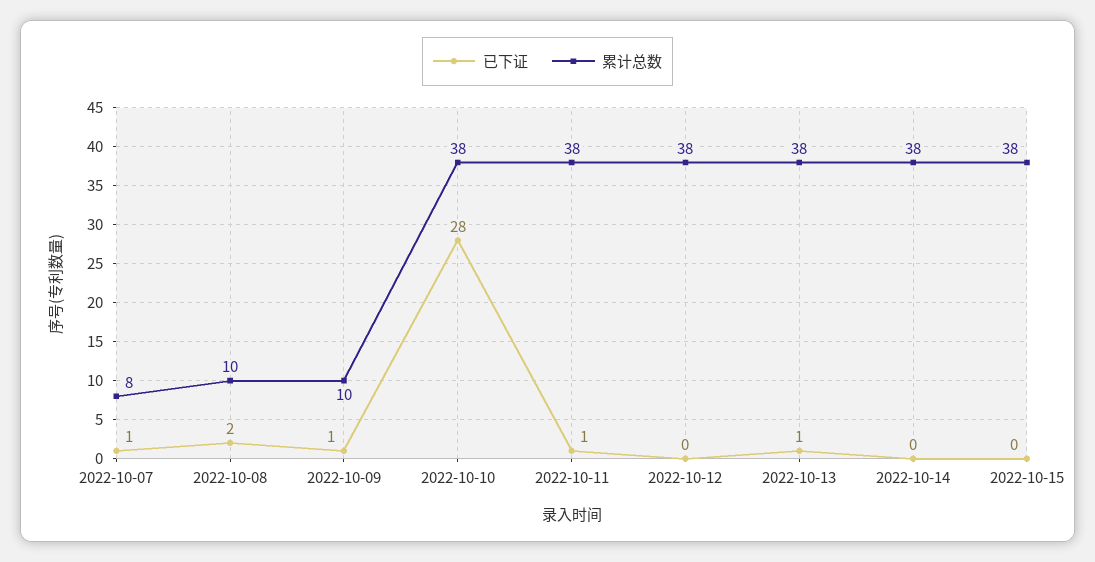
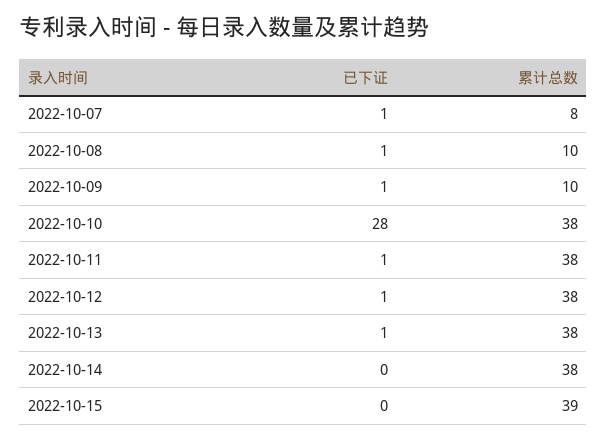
  {
    "已下证": {
      "2022-10-07": 1,
-     "2022-10-08": 2,
+     "2022-10-08": 1,
      "2022-10-09": 1,
      "2022-10-10": 28,
      "2022-10-11": 1,
-     "2022-10-12": 0,
+     "2022-10-12": 1,
      "2022-10-13": 1,
      "2022-10-14": 0,
      "2022-10-15": 0
    },
    "累计总数": {
      "2022-10-07": 8,
      "2022-10-08": 10,
      "2022-10-09": 10,
      "2022-10-10": 38,
      "2022-10-11": 38,
      "2022-10-12": 38,
      "2022-10-13": 38,
      "2022-10-14": 38,
-     "2022-10-15": 38
+     "2022-10-15": 39
    }
  }

